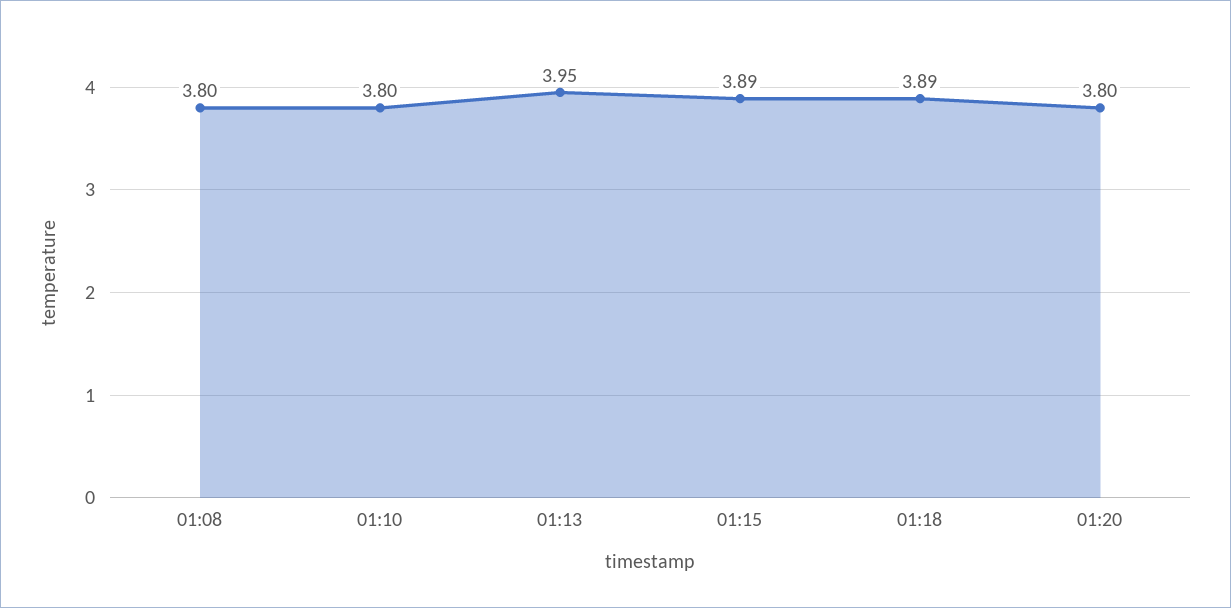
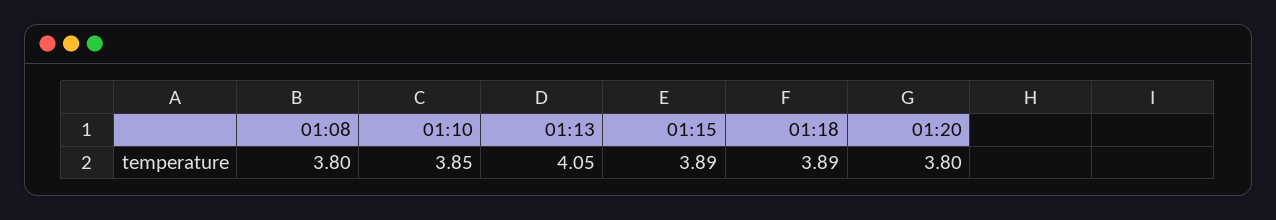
  {
    "01:08": 3.8,
-   "01:10": 3.8,
+   "01:10": 3.85,
-   "01:13": 3.95,
+   "01:13": 4.05,
    "01:15": 3.89,
    "01:18": 3.89,
    "01:20": 3.8
  }

